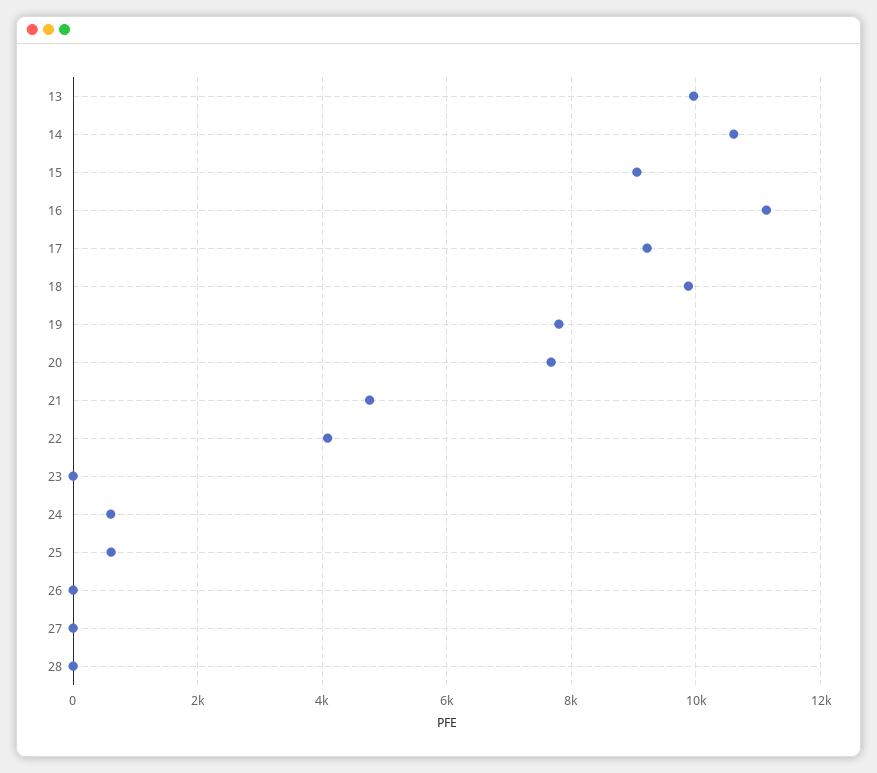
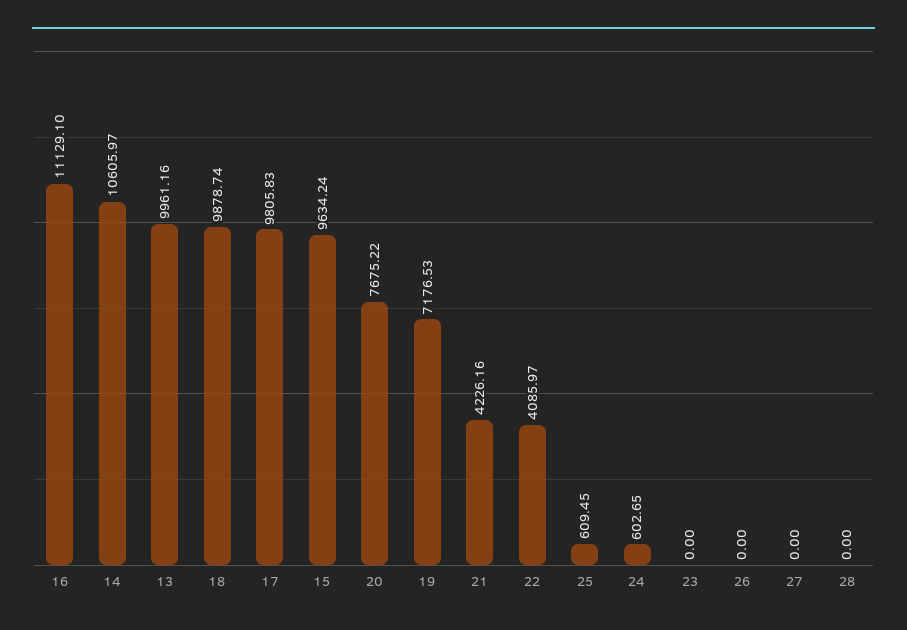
  {
    "13": 9961.16,
    "14": 10605.97,
-   "15": 9000,
+   "15": 9634.24,
    "16": 11129.1,
-   "17": 9200,
+   "17": 9805.83,
    "18": 9878.74,
-   "19": 7800,
+   "19": 7176.53,
    "20": 7675.22,
-   "21": 4800,
+   "21": 4226.16,
    "22": 4085.97,
    "23": 0,
    "24": 602.65,
    "25": 609.45,
    "26": 0,
    "27": 0,
    "28": 0
  }

